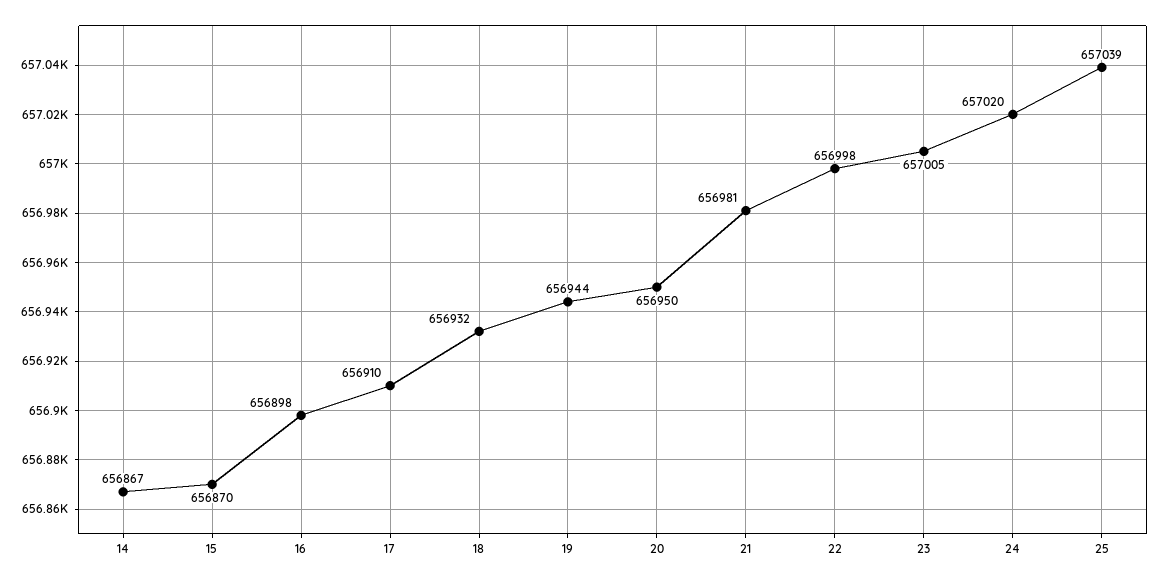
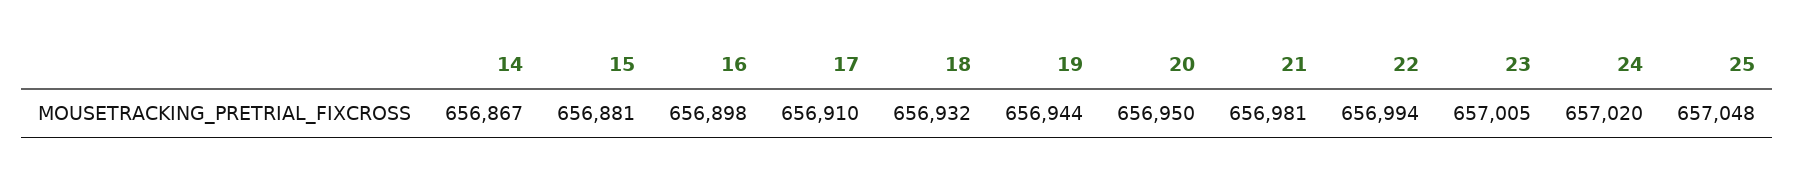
  {
    "14": 656867,
-   "15": 656870,
+   "15": 656881,
    "16": 656898,
    "17": 656910,
    "18": 656932,
    "19": 656944,
    "20": 656950,
    "21": 656981,
-   "22": 656998,
+   "22": 656994,
    "23": 657005,
    "24": 657020,
-   "25": 657039
+   "25": 657048
  }

